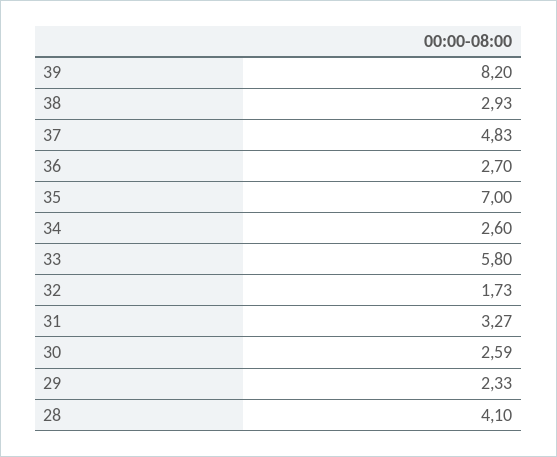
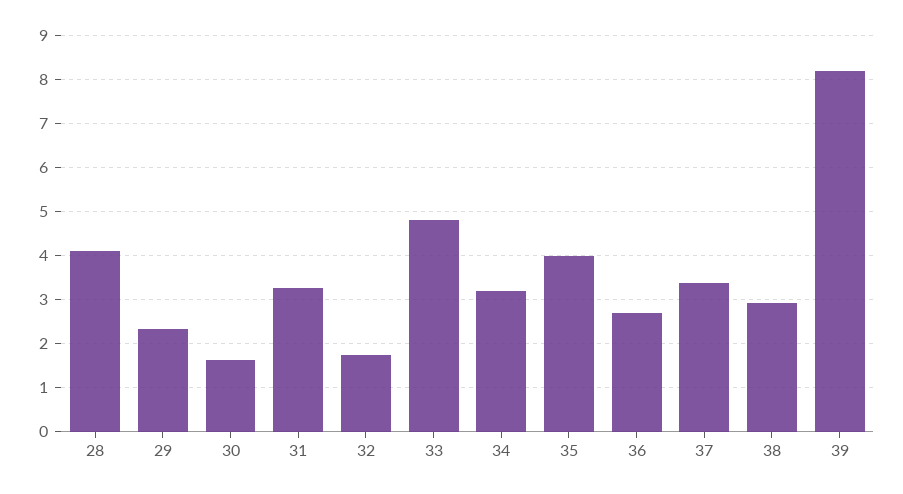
  {
    "39": 8.2,
    "38": 2.93,
-   "37": 4.83,
+   "37": 3.4,
    "36": 2.7,
-   "35": 7,
+   "35": 4,
-   "34": 2.6,
+   "34": 3.2,
-   "33": 5.8,
+   "33": 4.8,
    "32": 1.73,
    "31": 3.27,
-   "30": 2.59,
+   "30": 1.6,
    "29": 2.33,
    "28": 4.1
  }

